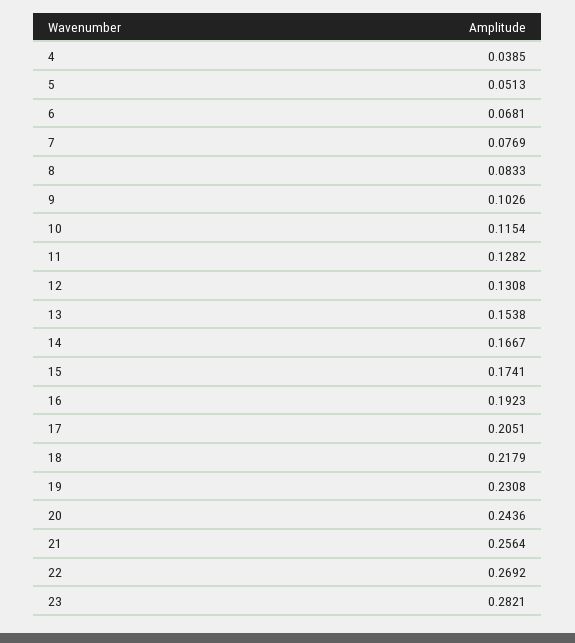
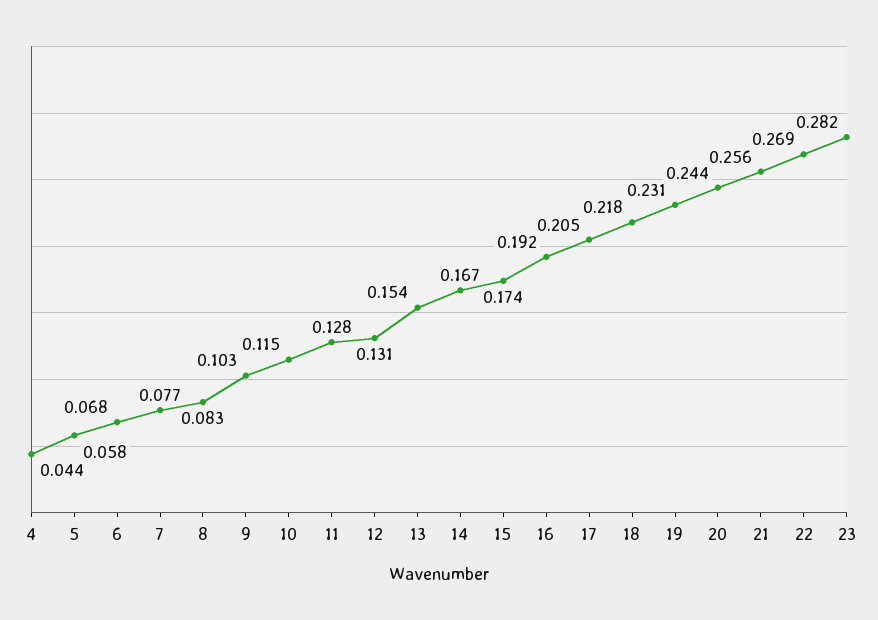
  {
-   "4": 0.0385,
+   "4": 0.044,
-   "5": 0.0513,
+   "5": 0.058,
    "6": 0.0681,
    "7": 0.0769,
    "8": 0.0833,
    "9": 0.1026,
    "10": 0.1154,
    "11": 0.1282,
    "12": 0.1308,
    "13": 0.1538,
    "14": 0.1667,
    "15": 0.1741,
    "16": 0.1923,
    "17": 0.2051,
    "18": 0.2179,
    "19": 0.2308,
    "20": 0.2436,
    "21": 0.2564,
    "22": 0.2692,
    "23": 0.2821
  }

